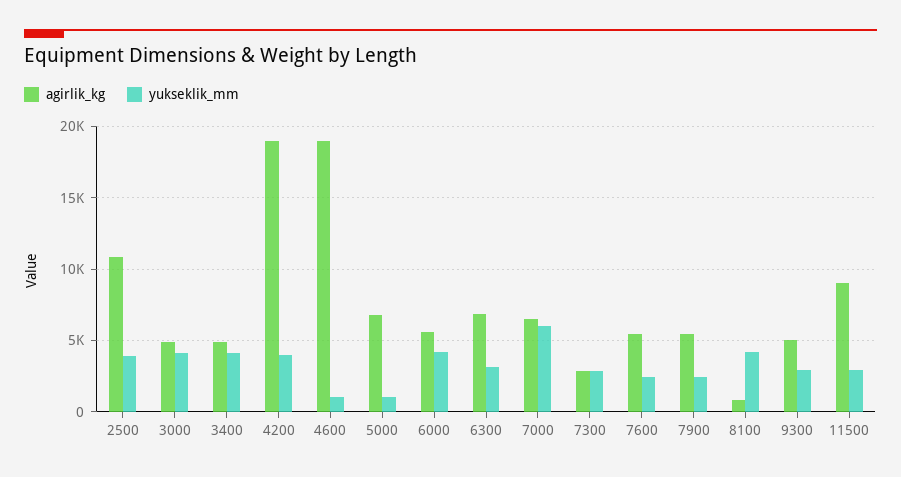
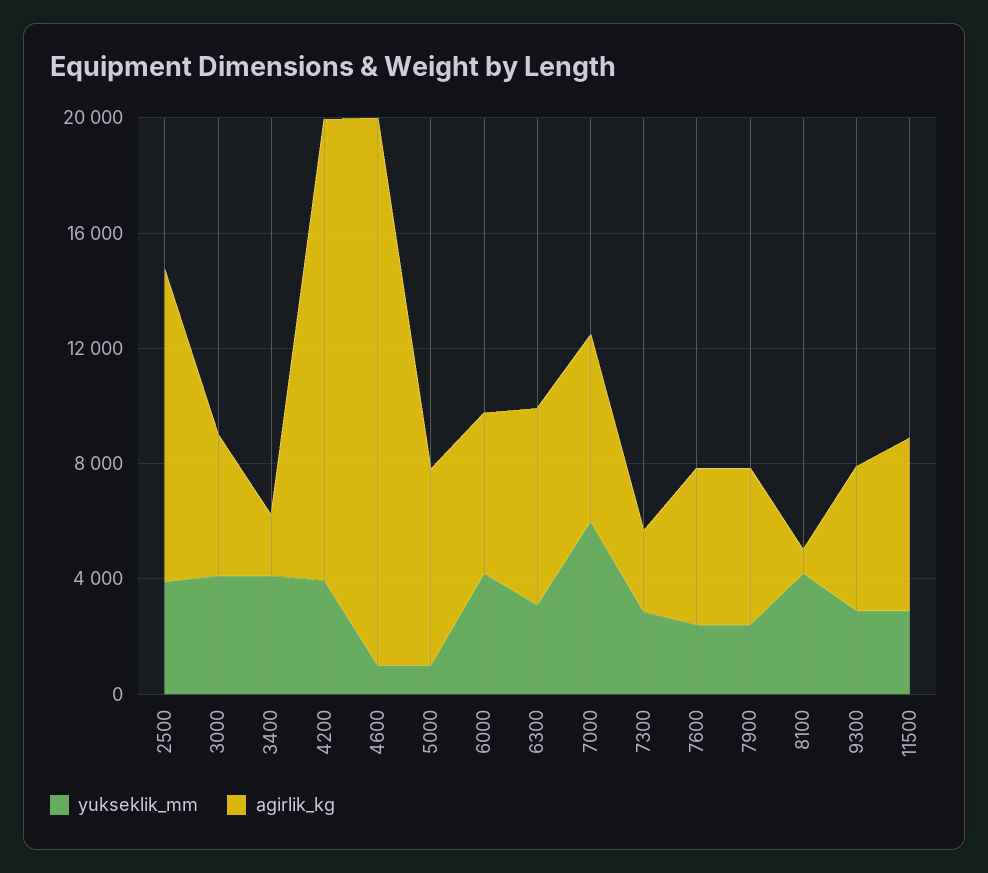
  {
    "agirlik_kg": {
      "2500": 11000,
      "3000": 5000,
-     "3400": 5000,
+     "3400": 2000,
-     "4200": 19000,
+     "4200": 16000,
      "4600": 19000,
      "5000": 7000,
      "6000": 5500,
      "6300": 7000,
      "7000": 6500,
      "7300": 3000,
      "7600": 5500,
      "7900": 5500,
      "8100": 1000,
      "9300": 5000,
-     "11500": 9000
+     "11500": 6000
    },
    "yukseklik_mm": {
      "2500": 4000,
      "3000": 4000,
      "3400": 4000,
      "4200": 4000,
      "4600": 1000,
      "5000": 1000,
      "6000": 4000,
      "6300": 3000,
      "7000": 6000,
      "7300": 3000,
      "7600": 2500,
      "7900": 2500,
      "8100": 4000,
      "9300": 3000,
      "11500": 3000
    }
  }

